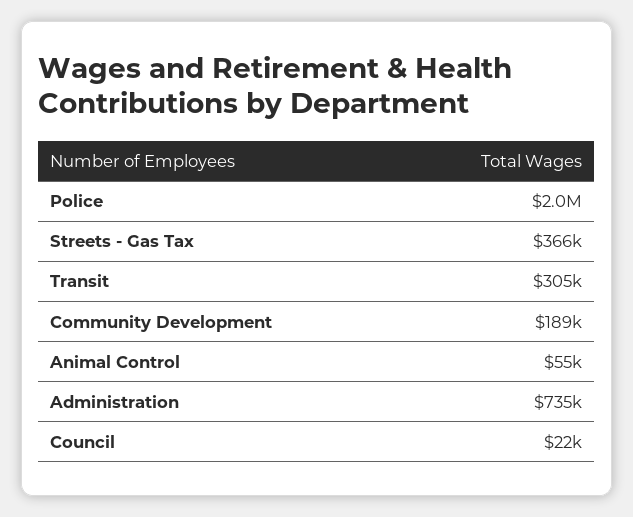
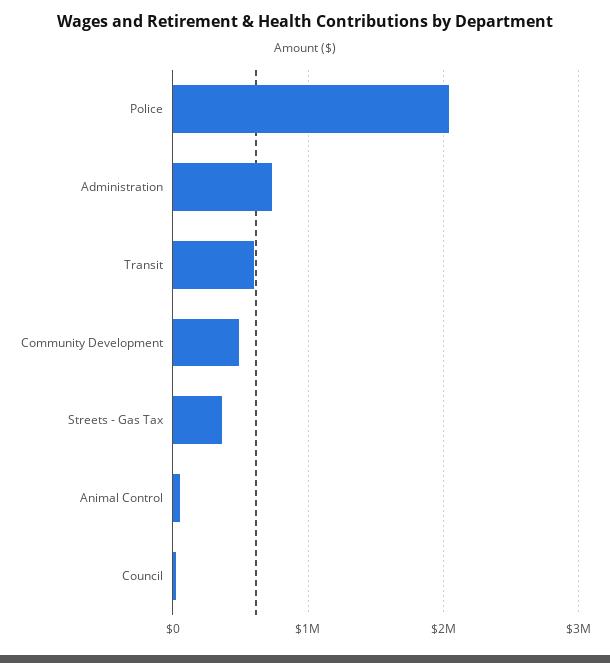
  {
    "Police": 2000000,
    "Streets - Gas Tax": 366000,
-   "Transit": 305000,
+   "Transit": 600000,
-   "Community Development": 189000,
+   "Community Development": 500000,
    "Animal Control": 55000,
    "Administration": 735000,
    "Council": 22000
  }

